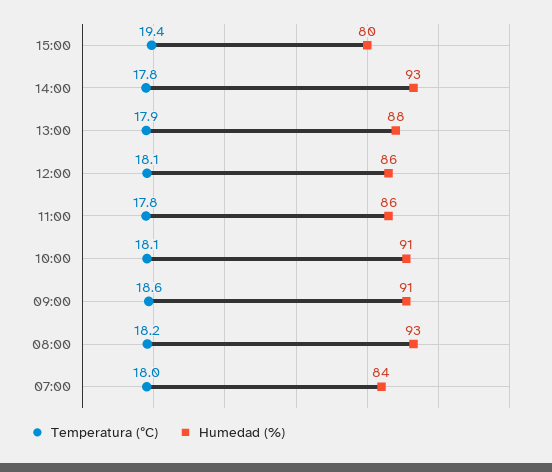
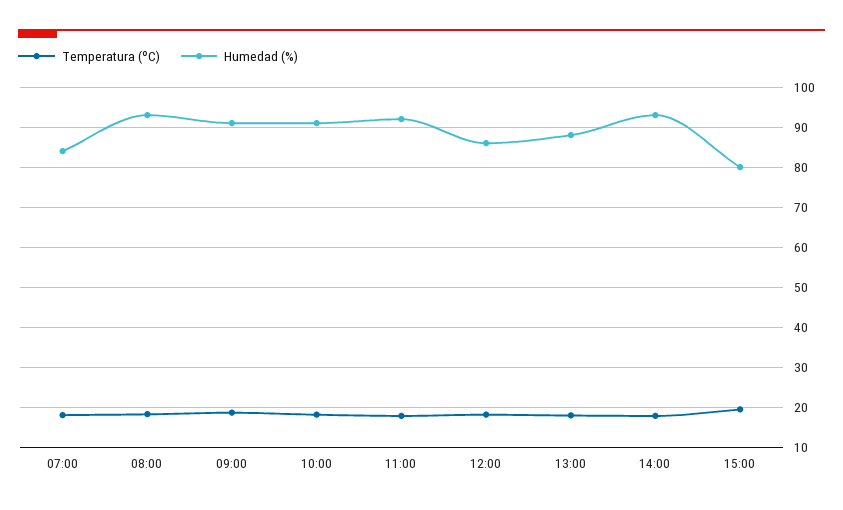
  {
    "Temperatura (ºC)": {
      "15:00": 19.4,
      "14:00": 17.8,
      "13:00": 17.9,
      "12:00": 18.1,
      "11:00": 17.8,
      "10:00": 18.1,
      "09:00": 18.6,
      "08:00": 18.2,
      "07:00": 18
    },
    "Humedad (%)": {
      "15:00": 80,
      "14:00": 93,
      "13:00": 88,
      "12:00": 86,
-     "11:00": 86,
+     "11:00": 92,
      "10:00": 91,
      "09:00": 91,
      "08:00": 93,
      "07:00": 84
    }
  }

